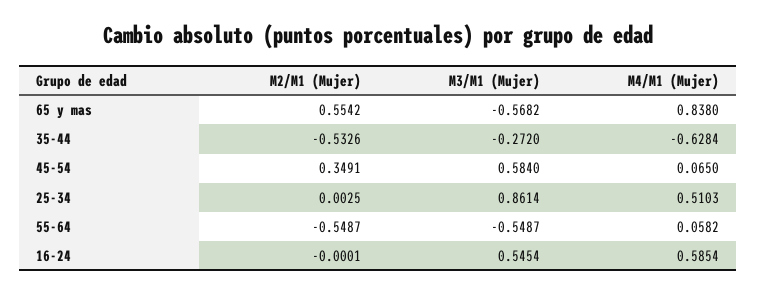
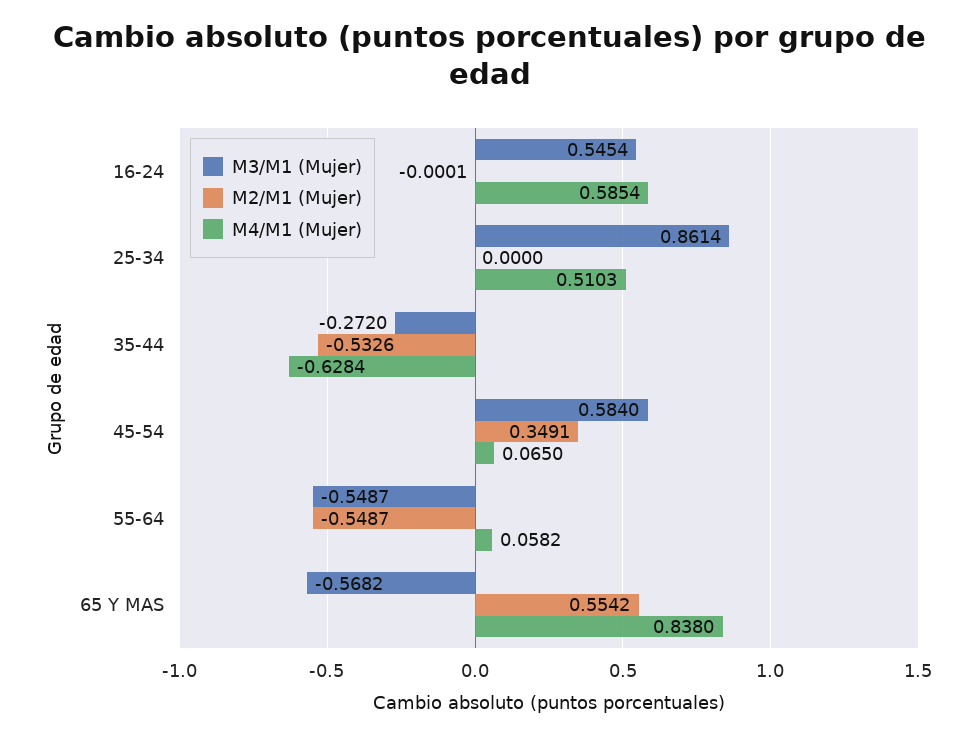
  {
    "M2/M1 (Mujer)": {
      "65 y mas": 0.5542,
      "35-44": -0.5326,
      "45-54": 0.3491,
-     "25-34": 0.0025,
+     "25-34": 0,
      "55-64": -0.5487,
      "16-24": -0.0001
    },
    "M3/M1 (Mujer)": {
      "65 y mas": -0.5682,
      "35-44": -0.272,
      "45-54": 0.584,
      "25-34": 0.8614,
      "55-64": -0.5487,
      "16-24": 0.5454
    },
    "M4/M1 (Mujer)": {
      "65 y mas": 0.838,
      "35-44": -0.6284,
      "45-54": 0.065,
      "25-34": 0.5103,
      "55-64": 0.0582,
      "16-24": 0.5854
    }
  }

